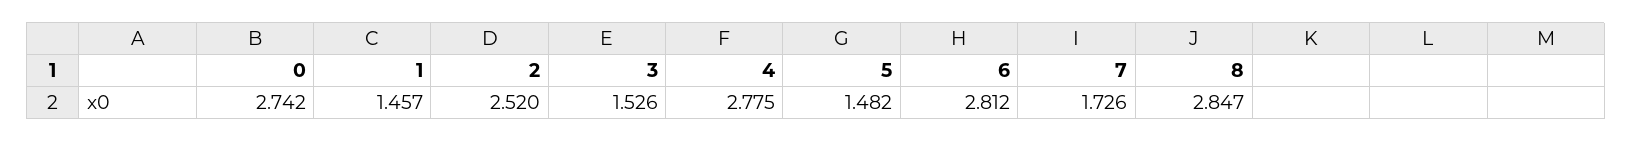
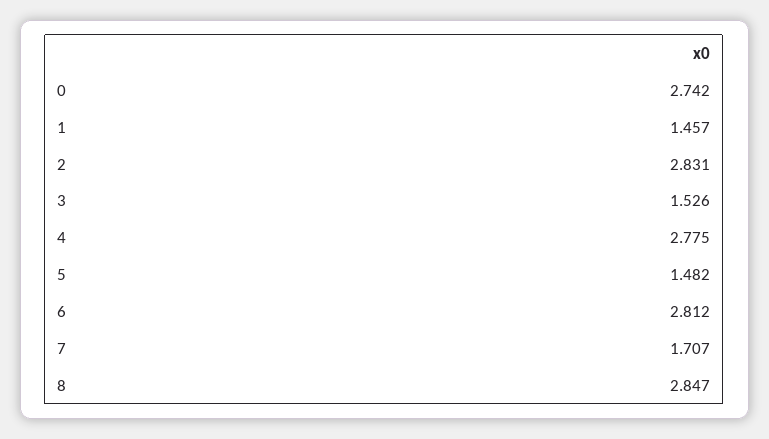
  {
    "0": 2.742,
    "1": 1.457,
-   "2": 2.52,
+   "2": 2.831,
    "3": 1.526,
    "4": 2.775,
    "5": 1.482,
    "6": 2.812,
-   "7": 1.726,
+   "7": 1.707,
    "8": 2.847
  }

